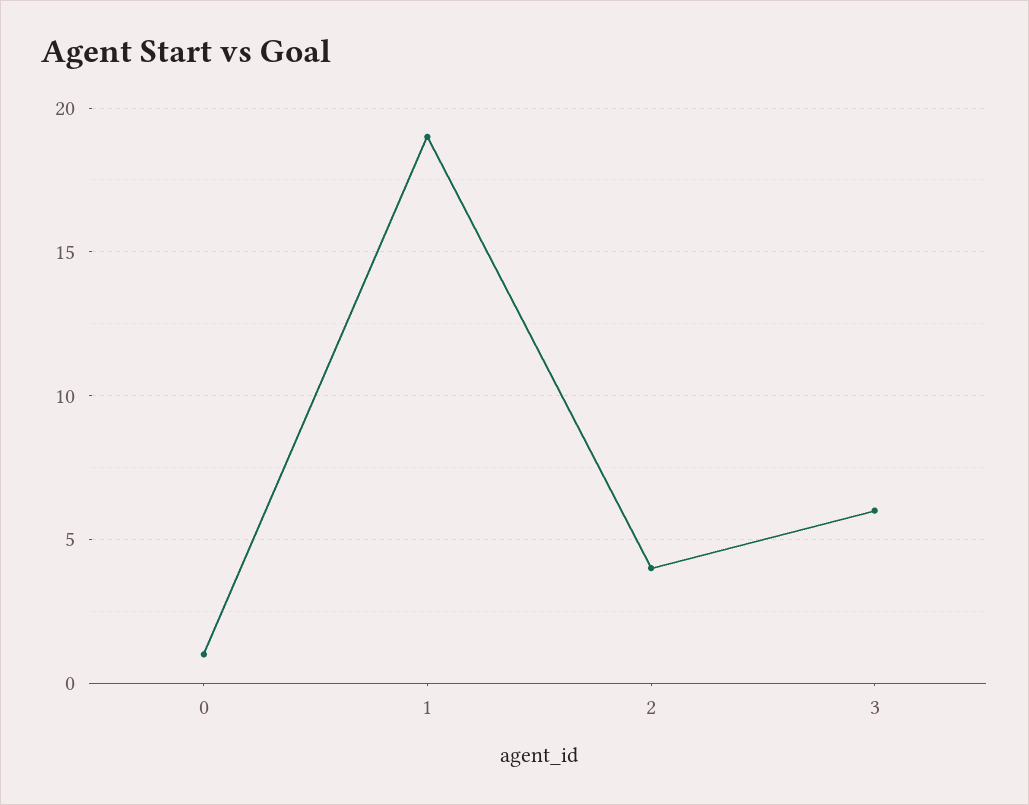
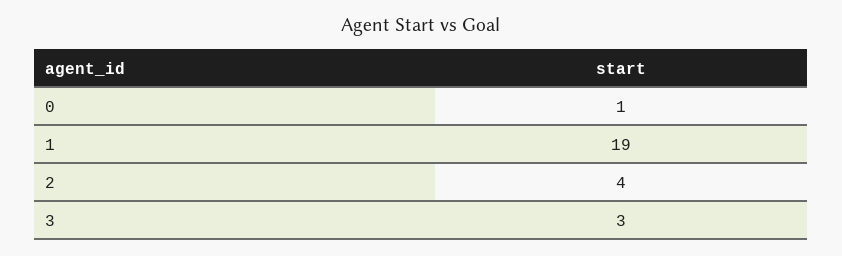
  {
    "0": 1,
    "1": 19,
    "2": 4,
-   "3": 6
+   "3": 3
  }

